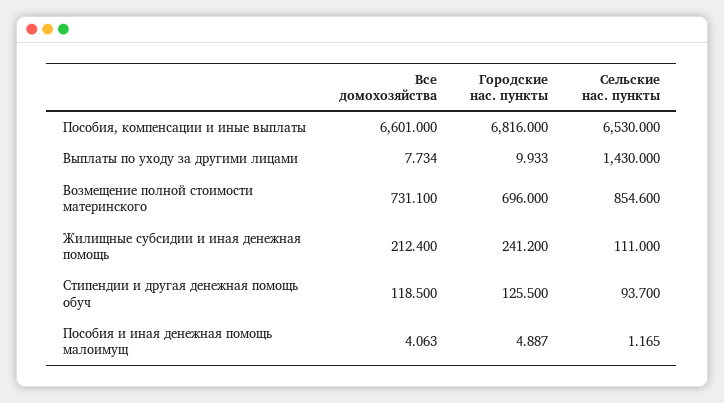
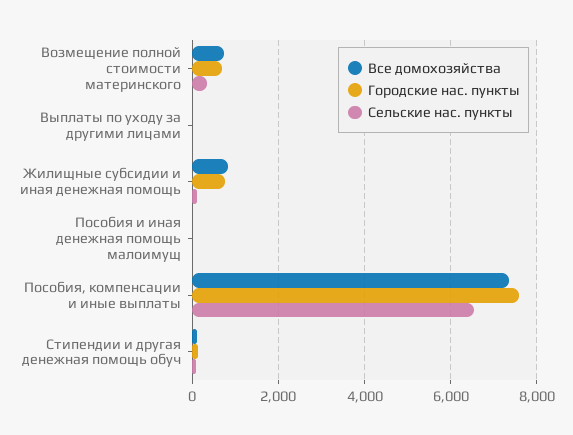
  {
    "Все домохозяйства": {
-     "Пособия, компенсации и иные выплаты": 6601,
+     "Пособия, компенсации и иные выплаты": 7400,
      "Выплаты по уходу за другими лицами": 7.734,
      "Возмещение полной стоимости материнского": 731.1,
-     "Жилищные субсидии и иная денежная помощь": 212.4,
+     "Жилищные субсидии и иная денежная помощь": 800,
      "Стипендии и другая денежная помощь обуч": 118.5,
      "Пособия и иная денежная помощь малоимущ": 4.063
    },
    "Городские нас. пункты": {
-     "Пособия, компенсации и иные выплаты": 6816,
+     "Пособия, компенсации и иные выплаты": 7600,
      "Выплаты по уходу за другими лицами": 9.933,
      "Возмещение полной стоимости материнского": 696,
-     "Жилищные субсидии и иная денежная помощь": 241.2,
+     "Жилищные субсидии и иная денежная помощь": 800,
      "Стипендии и другая денежная помощь обуч": 125.5,
      "Пособия и иная денежная помощь малоимущ": 4.887
    },
    "Сельские нас. пункты": {
      "Пособия, компенсации и иные выплаты": 6530,
-     "Выплаты по уходу за другими лицами": 1430,
+     "Выплаты по уходу за другими лицами": 0,
-     "Возмещение полной стоимости материнского": 854.6,
+     "Возмещение полной стоимости материнского": 400,
      "Жилищные субсидии и иная денежная помощь": 111,
      "Стипендии и другая денежная помощь обуч": 93.7,
      "Пособия и иная денежная помощь малоимущ": 1.165
    }
  }

